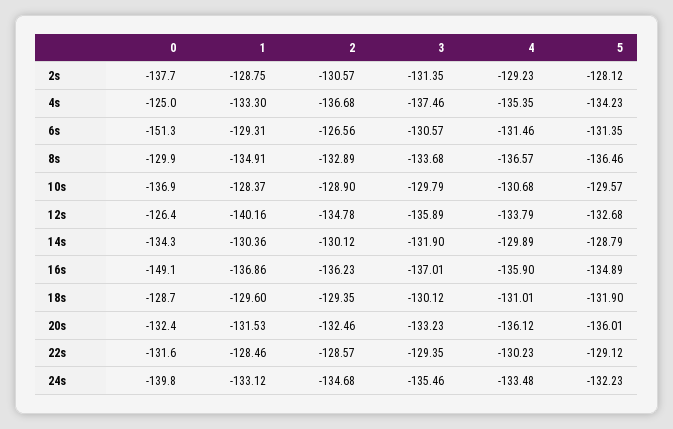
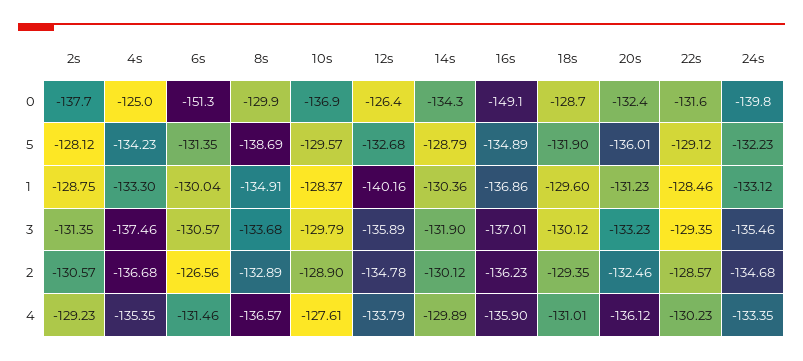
  {
    "0": {
      "2s": -137.7,
      "4s": -125,
      "6s": -151.3,
      "8s": -129.9,
      "10s": -136.9,
      "12s": -126.4,
      "14s": -134.3,
      "16s": -149.1,
      "18s": -128.7,
      "20s": -132.4,
      "22s": -131.6,
      "24s": -139.8
    },
    "1": {
      "2s": -128.75,
      "4s": -133.3,
-     "6s": -129.31,
+     "6s": -130.04,
      "8s": -134.91,
      "10s": -128.37,
      "12s": -140.16,
      "14s": -130.36,
      "16s": -136.86,
      "18s": -129.6,
-     "20s": -131.53,
+     "20s": -131.23,
      "22s": -128.46,
      "24s": -133.12
    },
    "2": {
      "2s": -130.57,
      "4s": -136.68,
      "6s": -126.56,
      "8s": -132.89,
      "10s": -128.9,
      "12s": -134.78,
      "14s": -130.12,
      "16s": -136.23,
      "18s": -129.35,
      "20s": -132.46,
      "22s": -128.57,
      "24s": -134.68
    },
    "3": {
      "2s": -131.35,
      "4s": -137.46,
      "6s": -130.57,
      "8s": -133.68,
      "10s": -129.79,
      "12s": -135.89,
      "14s": -131.9,
      "16s": -137.01,
      "18s": -130.12,
      "20s": -133.23,
      "22s": -129.35,
      "24s": -135.46
    },
    "4": {
      "2s": -129.23,
      "4s": -135.35,
      "6s": -131.46,
      "8s": -136.57,
-     "10s": -130.68,
+     "10s": -127.61,
      "12s": -133.79,
      "14s": -129.89,
      "16s": -135.9,
      "18s": -131.01,
      "20s": -136.12,
      "22s": -130.23,
-     "24s": -133.48
+     "24s": -133.35
    },
    "5": {
      "2s": -128.12,
      "4s": -134.23,
      "6s": -131.35,
-     "8s": -136.46,
+     "8s": -138.69,
      "10s": -129.57,
      "12s": -132.68,
      "14s": -128.79,
      "16s": -134.89,
      "18s": -131.9,
      "20s": -136.01,
      "22s": -129.12,
      "24s": -132.23
    }
  }

